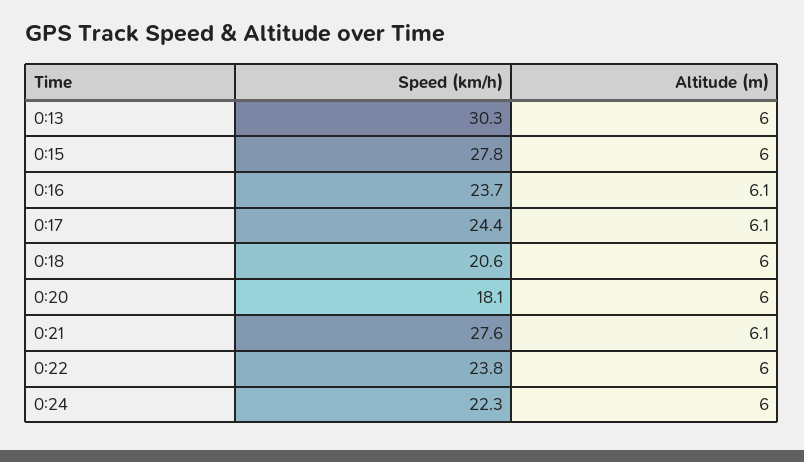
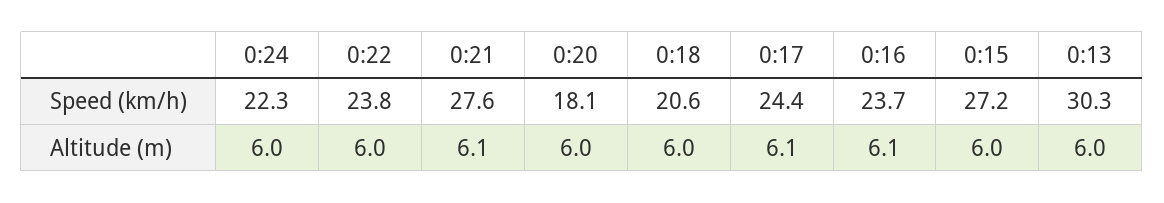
  {
    "Speed (km/h)": {
      "0:13": 30.3,
-     "0:15": 27.8,
+     "0:15": 27.2,
      "0:16": 23.7,
      "0:17": 24.4,
      "0:18": 20.6,
      "0:20": 18.1,
      "0:21": 27.6,
      "0:22": 23.8,
      "0:24": 22.3
    },
    "Altitude (m)": {
      "0:13": 6,
      "0:15": 6,
      "0:16": 6.1,
      "0:17": 6.1,
      "0:18": 6,
      "0:20": 6,
      "0:21": 6.1,
      "0:22": 6,
      "0:24": 6
    }
  }

